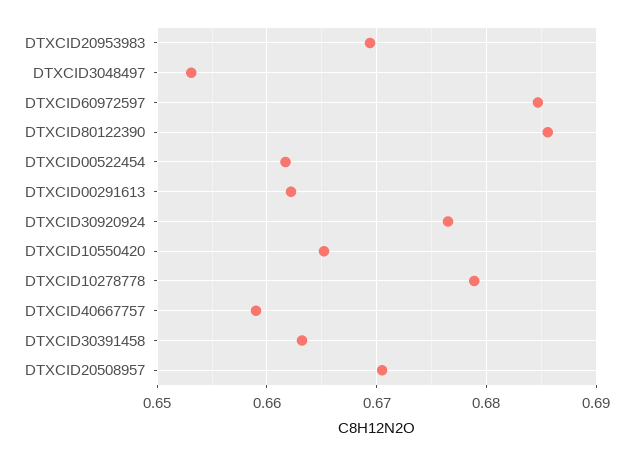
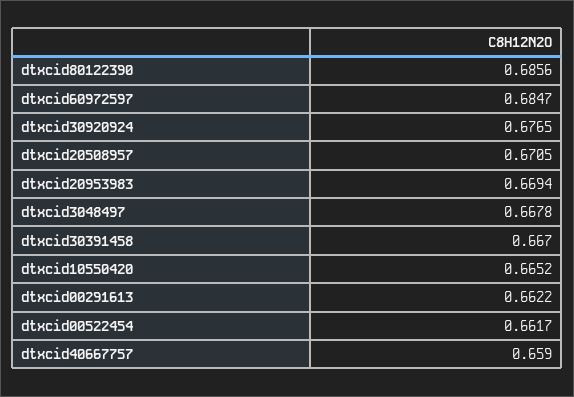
  {
    "DTXCID20953983": 0.6694,
-   "DTXCID3048497": 0.653,
+   "DTXCID3048497": 0.6678,
    "DTXCID60972597": 0.6847,
    "DTXCID80122390": 0.6856,
    "DTXCID00522454": 0.6617,
    "DTXCID00291613": 0.6622,
    "DTXCID30920924": 0.6765,
    "DTXCID10550420": 0.6652,
-   "DTXCID10278778": 0.679,
    "DTXCID40667757": 0.659,
-   "DTXCID30391458": 0.663,
+   "DTXCID30391458": 0.667,
    "DTXCID20508957": 0.6705
  }

